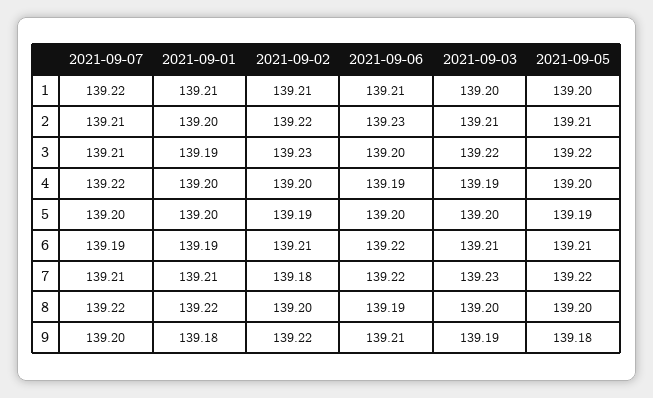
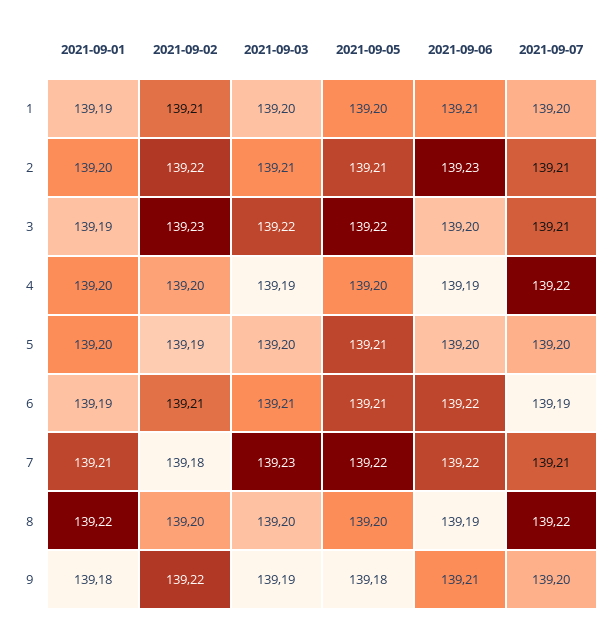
  {
    "2021-09-07": {
-     "1": 139.22,
+     "1": 139.2,
      "2": 139.21,
      "3": 139.21,
      "4": 139.22,
      "5": 139.2,
      "6": 139.19,
      "7": 139.21,
      "8": 139.22,
      "9": 139.2
    },
    "2021-09-01": {
-     "1": 139.21,
+     "1": 139.19,
      "2": 139.2,
      "3": 139.19,
      "4": 139.2,
      "5": 139.2,
      "6": 139.19,
      "7": 139.21,
      "8": 139.22,
      "9": 139.18
    },
    "2021-09-02": {
      "1": 139.21,
      "2": 139.22,
      "3": 139.23,
      "4": 139.2,
      "5": 139.19,
      "6": 139.21,
      "7": 139.18,
      "8": 139.2,
      "9": 139.22
    },
    "2021-09-06": {
      "1": 139.21,
      "2": 139.23,
      "3": 139.2,
      "4": 139.19,
      "5": 139.2,
      "6": 139.22,
      "7": 139.22,
      "8": 139.19,
      "9": 139.21
    },
    "2021-09-03": {
      "1": 139.2,
      "2": 139.21,
      "3": 139.22,
      "4": 139.19,
      "5": 139.2,
      "6": 139.21,
      "7": 139.23,
      "8": 139.2,
      "9": 139.19
    },
    "2021-09-05": {
      "1": 139.2,
      "2": 139.21,
      "3": 139.22,
      "4": 139.2,
-     "5": 139.19,
+     "5": 139.21,
      "6": 139.21,
      "7": 139.22,
      "8": 139.2,
      "9": 139.18
    }
  }

